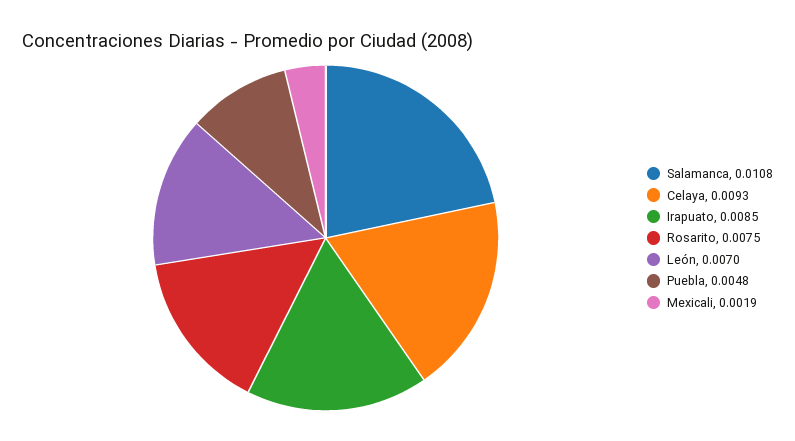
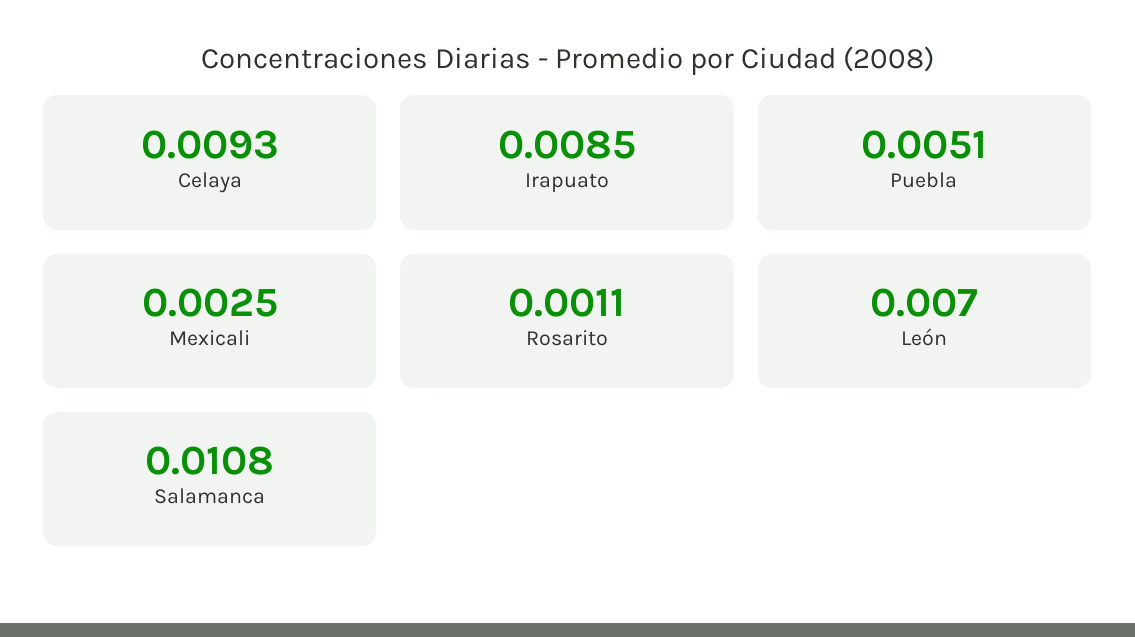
  {
    "Salamanca": 0.0108,
    "Celaya": 0.0093,
    "Irapuato": 0.0085,
-   "Rosarito": 0.0075,
+   "Rosarito": 0.0011,
    "León": 0.007,
-   "Puebla": 0.0048,
+   "Puebla": 0.0051,
-   "Mexicali": 0.0019
+   "Mexicali": 0.0025
  }

